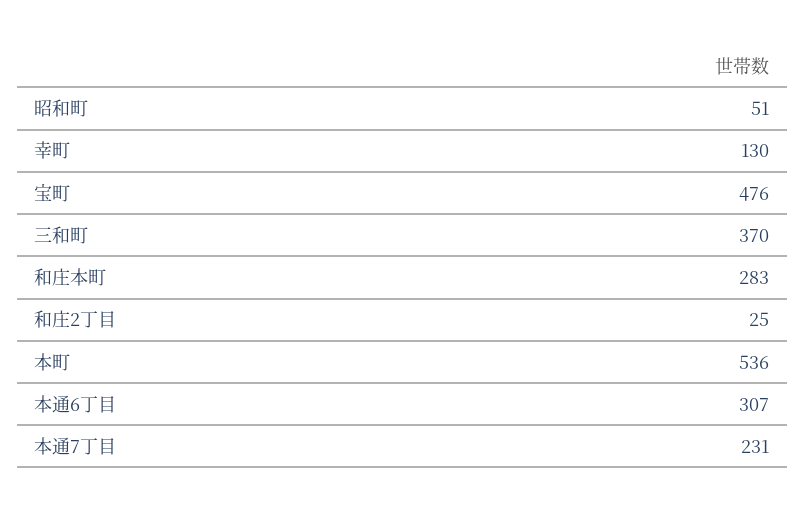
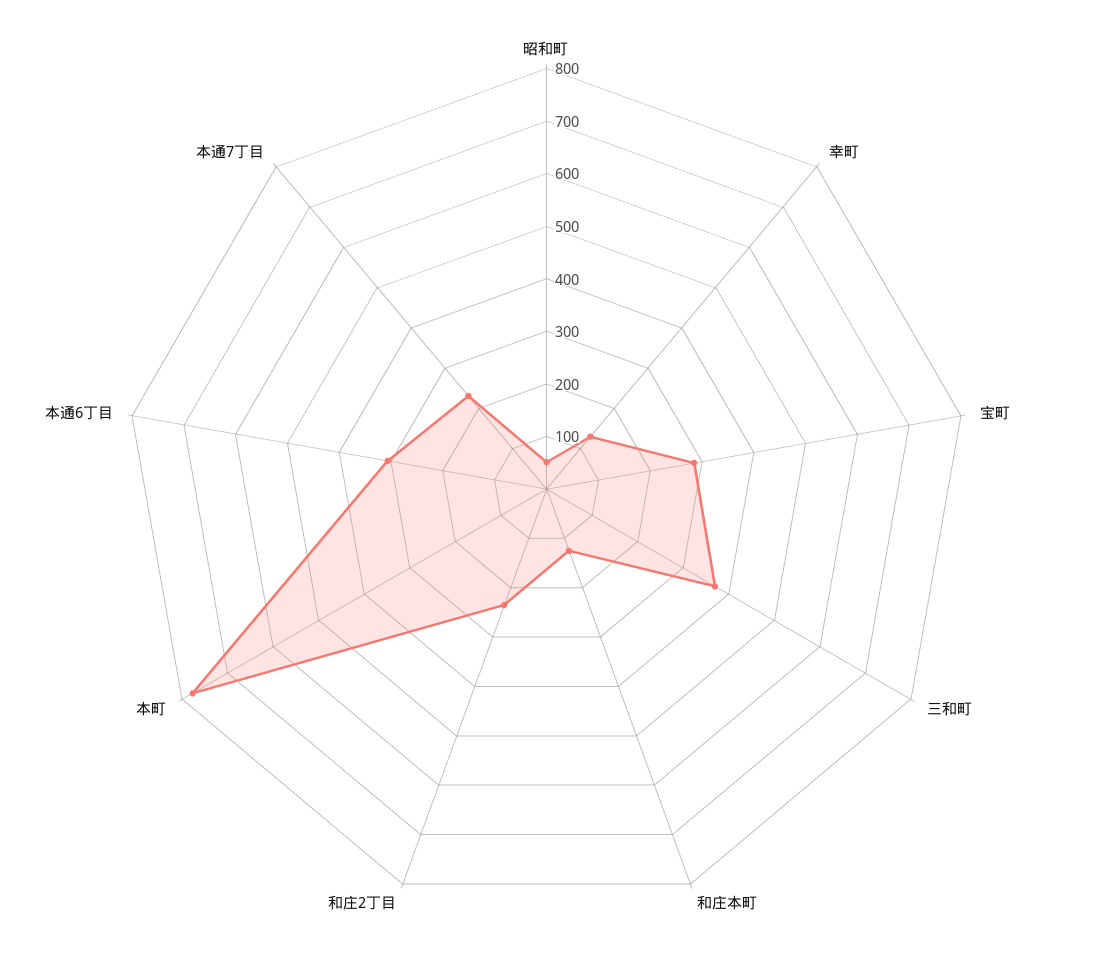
  {
    "昭和町": 51,
    "幸町": 130,
-   "宝町": 476,
+   "宝町": 280,
    "三和町": 370,
-   "和庄本町": 283,
+   "和庄本町": 120,
-   "和庄2丁目": 25,
+   "和庄2丁目": 240,
-   "本町": 536,
+   "本町": 780,
    "本通6丁目": 307,
    "本通7丁目": 231
  }

